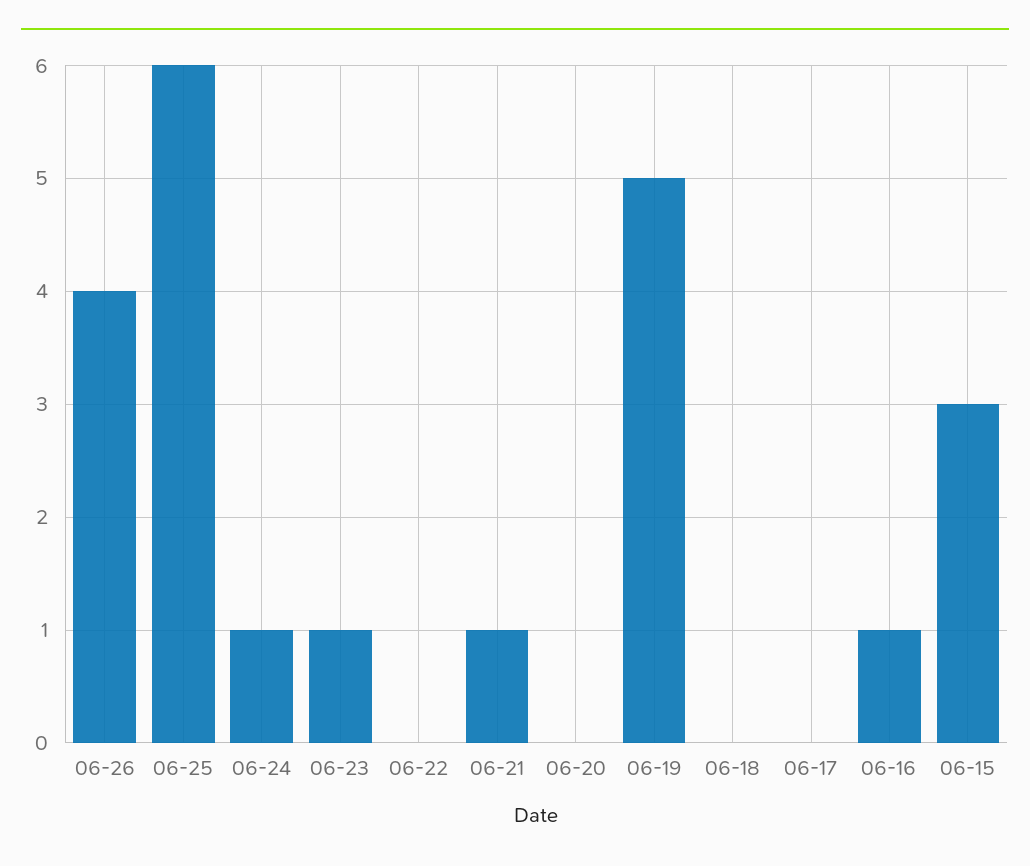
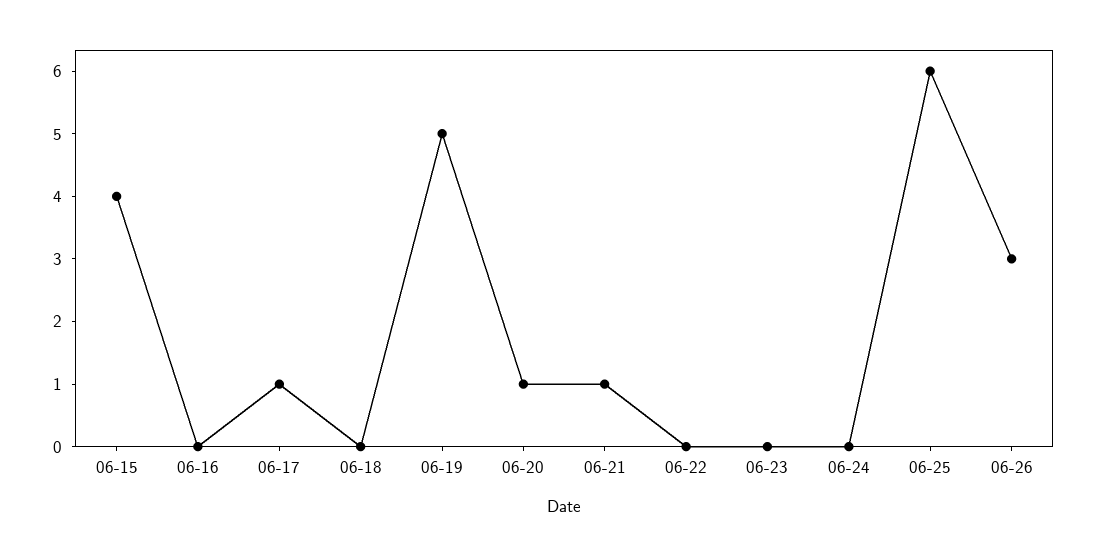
  {
-   "06-26": 4,
+   "06-26": 3,
    "06-25": 6,
-   "06-24": 1,
+   "06-24": 0,
-   "06-23": 1,
+   "06-23": 0,
    "06-22": 0,
    "06-21": 1,
-   "06-20": 0,
+   "06-20": 1,
    "06-19": 5,
    "06-18": 0,
-   "06-17": 0,
+   "06-17": 1,
-   "06-16": 1,
+   "06-16": 0,
-   "06-15": 3
+   "06-15": 4
  }

